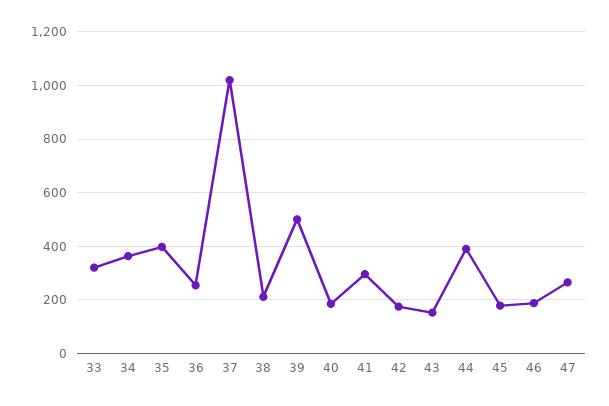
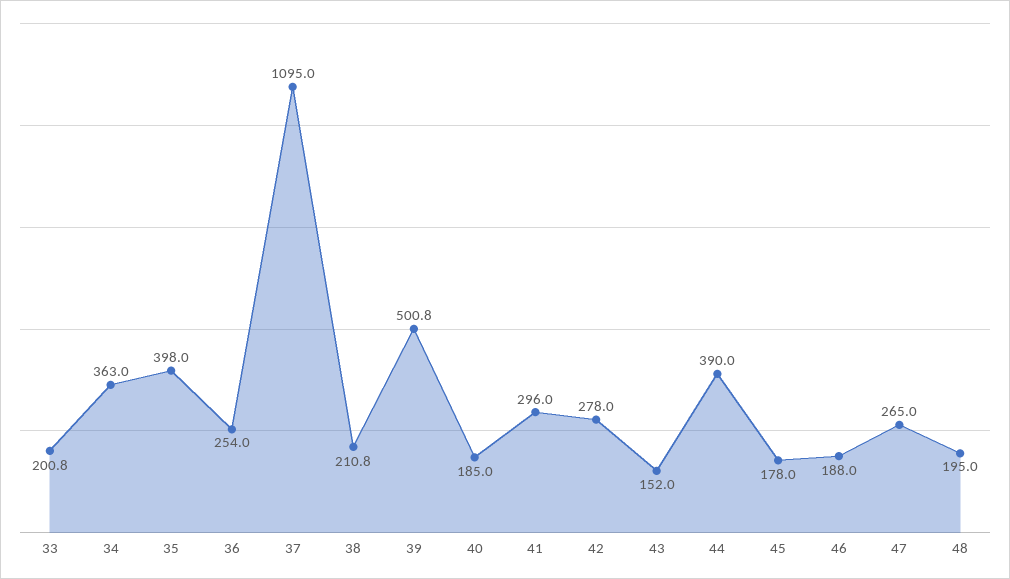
  {
-   "33": 325,
+   "33": 200.8,
    "34": 363,
    "35": 398,
    "36": 254,
-   "37": 1025,
+   "37": 1095,
    "38": 210.8,
    "39": 500.8,
    "40": 185,
    "41": 296,
-   "42": 175,
+   "42": 278,
    "43": 152,
    "44": 390,
    "45": 178,
    "46": 188,
-   "47": 265
+   "47": 265,
+   "48": 195
  }

